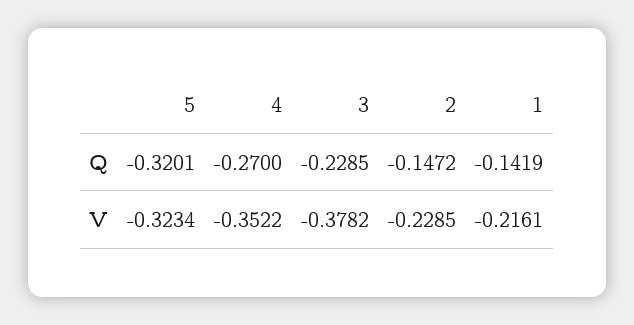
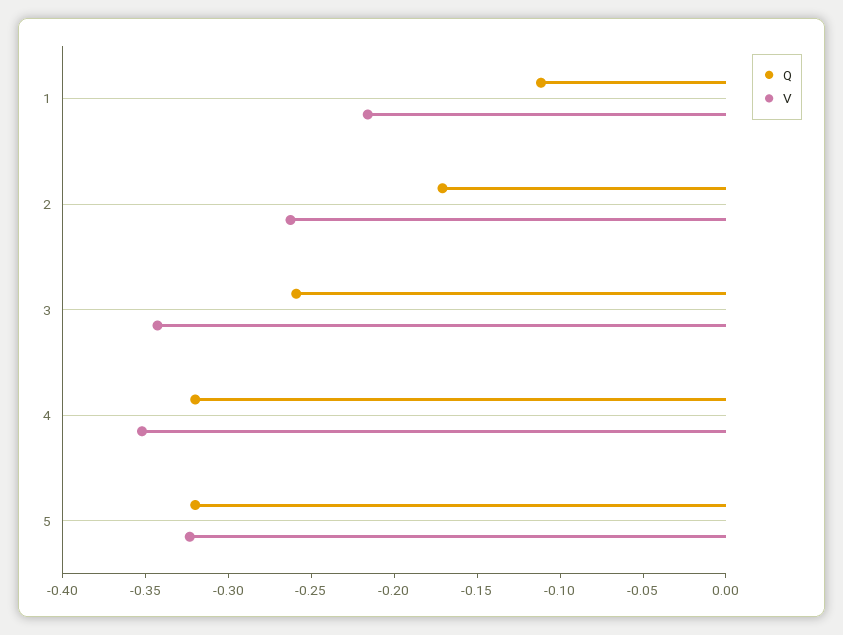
  {
    "Q": {
      "5": -0.3201,
-     "4": -0.27,
+     "4": -0.32,
-     "3": -0.2285,
+     "3": -0.26,
-     "2": -0.1472,
+     "2": -0.17,
-     "1": -0.1419
+     "1": -0.11
    },
    "V": {
      "5": -0.3234,
      "4": -0.3522,
-     "3": -0.3782,
+     "3": -0.34,
-     "2": -0.2285,
+     "2": -0.26,
      "1": -0.2161
    }
  }

